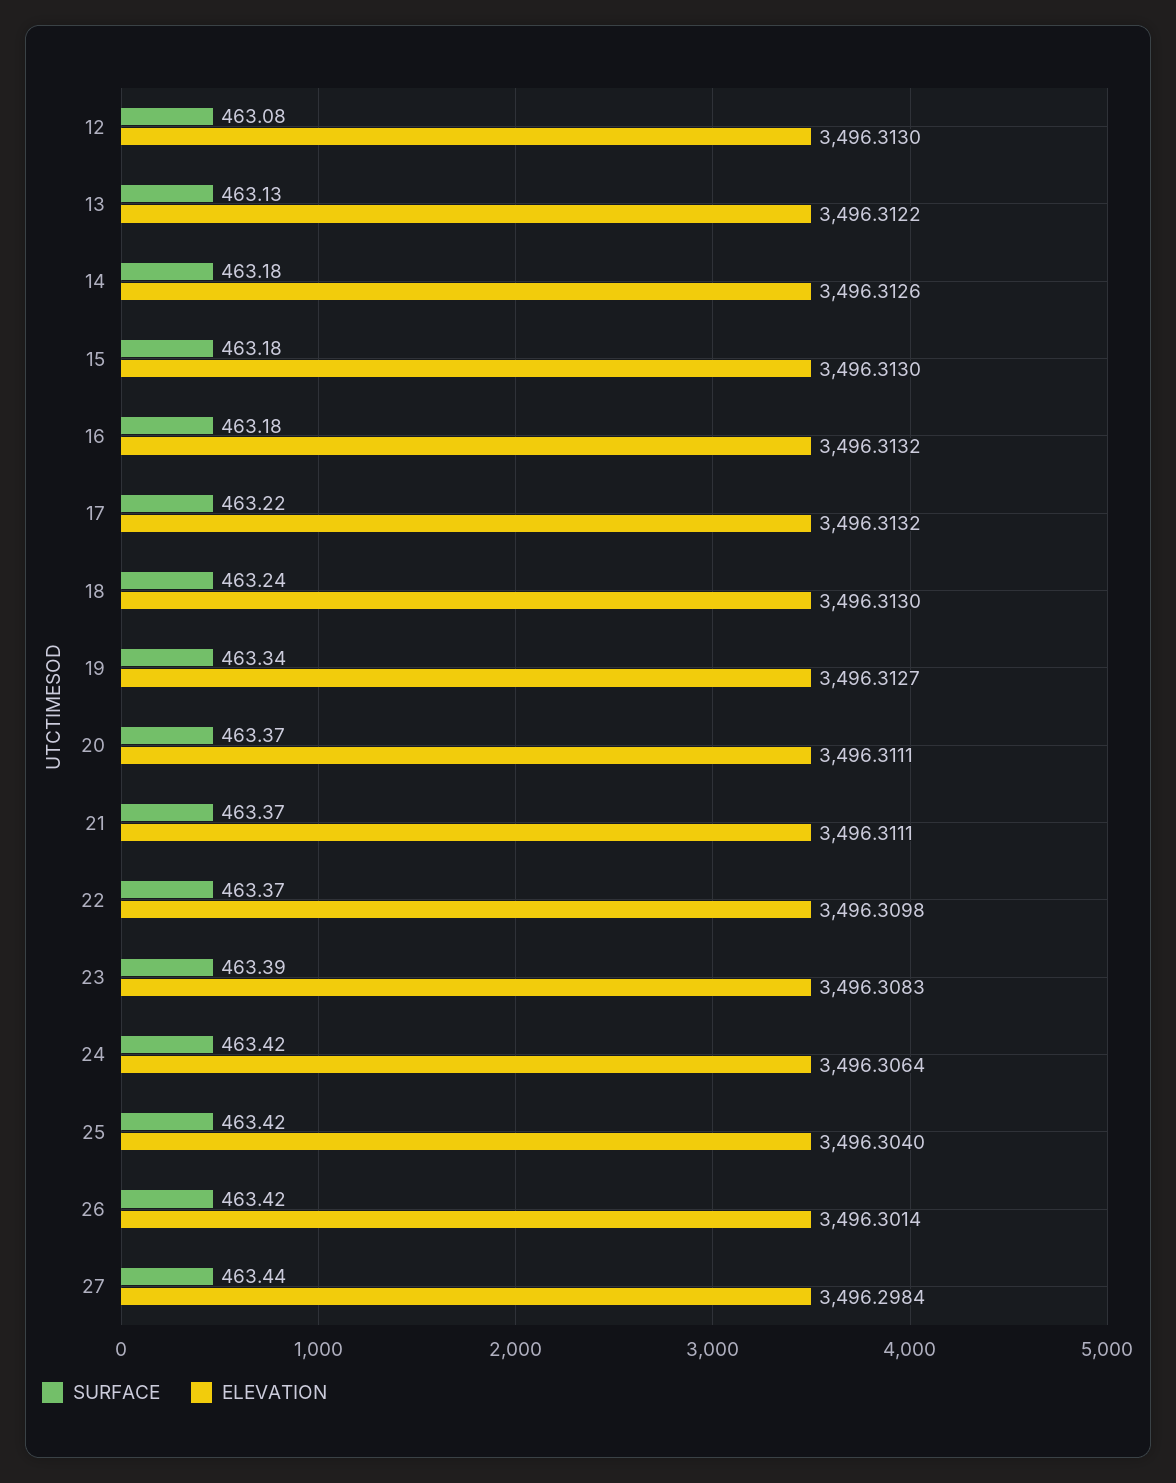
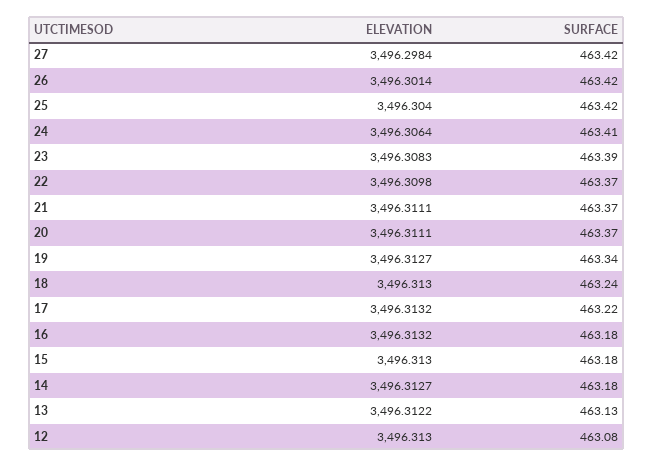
  {
    "SURFACE": {
      "12": 463.08,
      "13": 463.13,
      "14": 463.18,
      "15": 463.18,
      "16": 463.18,
      "17": 463.22,
      "18": 463.24,
      "19": 463.34,
      "20": 463.37,
      "21": 463.37,
      "22": 463.37,
      "23": 463.39,
-     "24": 463.42,
+     "24": 463.41,
      "25": 463.42,
      "26": 463.42,
-     "27": 463.44
+     "27": 463.42
    },
    "ELEVATION": {
      "12": 3496.313,
      "13": 3496.3122,
-     "14": 3496.3126,
+     "14": 3496.3127,
      "15": 3496.313,
      "16": 3496.3132,
      "17": 3496.3132,
      "18": 3496.313,
      "19": 3496.3127,
      "20": 3496.3111,
      "21": 3496.3111,
      "22": 3496.3098,
      "23": 3496.3083,
      "24": 3496.3064,
      "25": 3496.304,
      "26": 3496.3014,
      "27": 3496.2984
    }
  }

